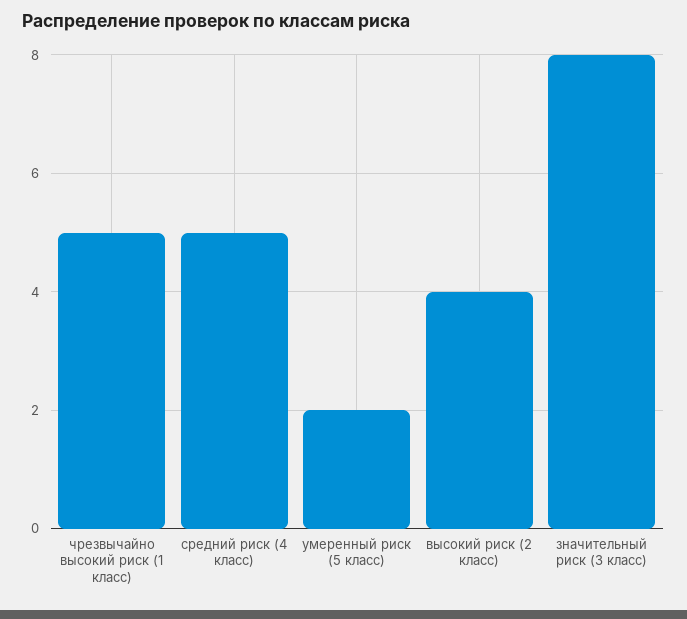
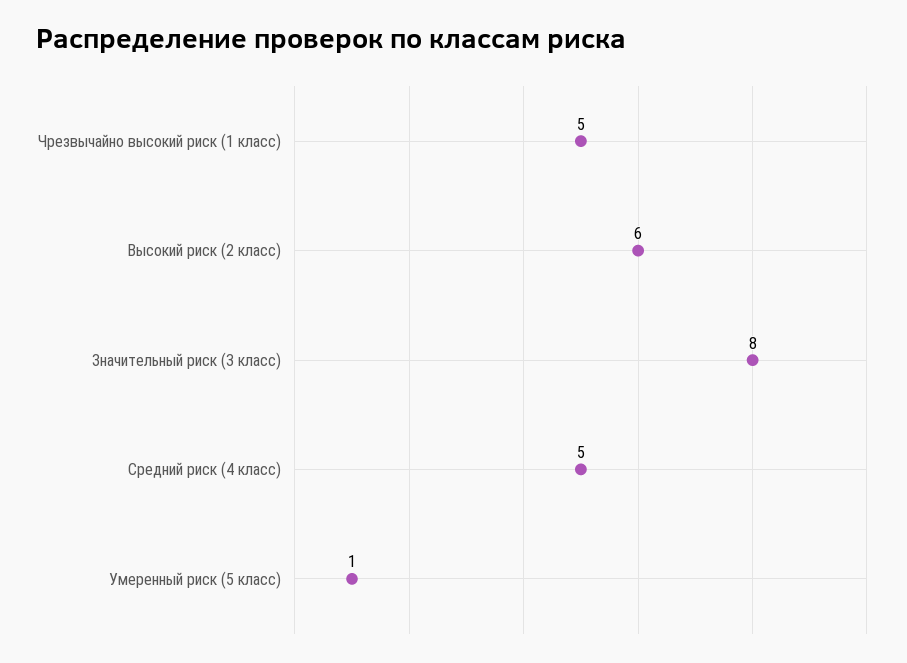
  {
    "чрезвычайно высокий риск (1 класс)": 5,
    "средний риск (4 класс)": 5,
-   "умеренный риск (5 класс)": 2,
+   "умеренный риск (5 класс)": 1,
-   "высокий риск (2 класс)": 4,
+   "высокий риск (2 класс)": 6,
    "значительный риск (3 класс)": 8
  }

